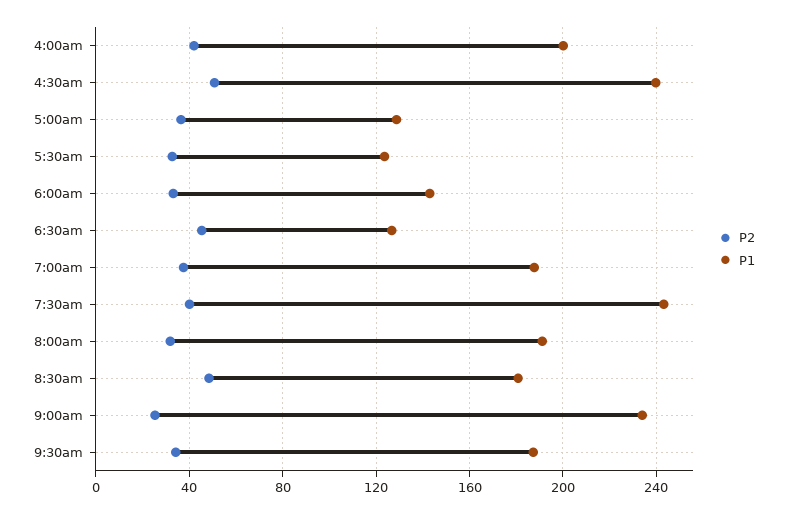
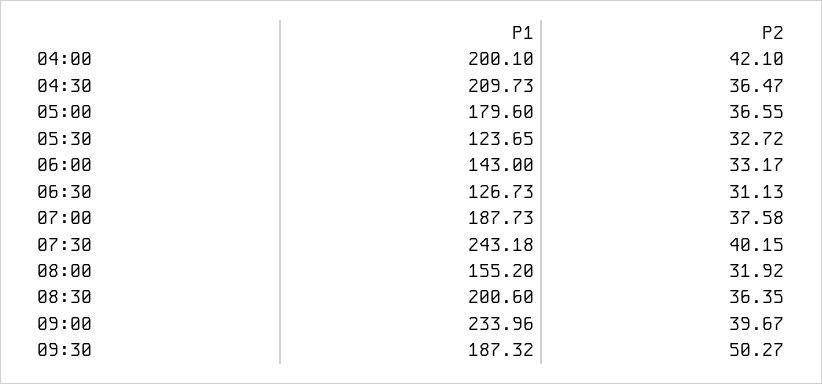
  {
    "P2": {
      "4:00am": 42.1,
-     "4:30am": 50,
+     "4:30am": 36.47,
      "5:00am": 36.55,
      "5:30am": 32.72,
      "6:00am": 33.17,
-     "6:30am": 45,
+     "6:30am": 31.13,
      "7:00am": 37.58,
      "7:30am": 40.15,
      "8:00am": 31.92,
-     "8:30am": 50,
+     "8:30am": 36.35,
-     "9:00am": 25,
+     "9:00am": 39.67,
-     "9:30am": 35
+     "9:30am": 50.27
    },
    "P1": {
      "4:00am": 200.1,
-     "4:30am": 240,
+     "4:30am": 209.73,
-     "5:00am": 130,
+     "5:00am": 179.6,
      "5:30am": 123.65,
      "6:00am": 143,
      "6:30am": 126.73,
      "7:00am": 187.73,
      "7:30am": 243.18,
-     "8:00am": 190,
+     "8:00am": 155.2,
-     "8:30am": 180,
+     "8:30am": 200.6,
      "9:00am": 233.96,
      "9:30am": 187.32
    }
  }

